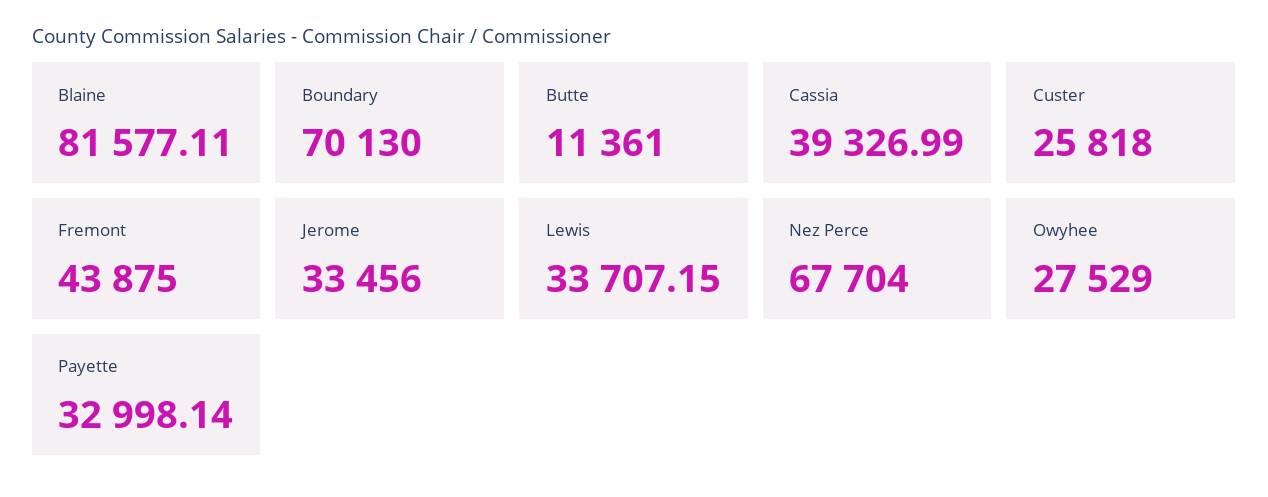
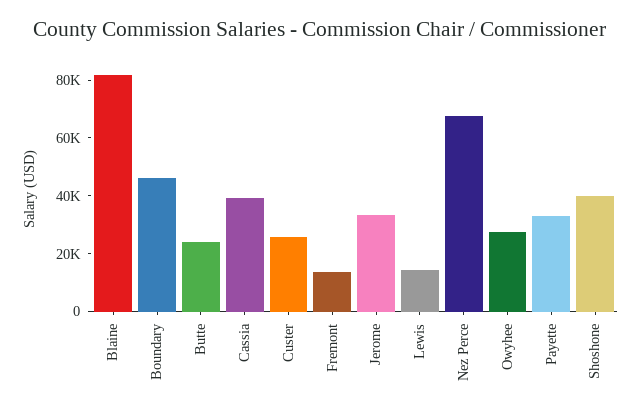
  {
    "Blaine": 81577.11,
-   "Boundary": 70130,
+   "Boundary": 45000,
-   "Butte": 11361,
+   "Butte": 25000,
    "Cassia": 39326.99,
    "Custer": 25818,
-   "Fremont": 43875,
+   "Fremont": 15000,
    "Jerome": 33456,
-   "Lewis": 33707.15,
+   "Lewis": 15000,
    "Nez Perce": 67704,
    "Owyhee": 27529,
-   "Payette": 32998.14
+   "Payette": 32998.14,
+   "Shoshone": 40000
  }

